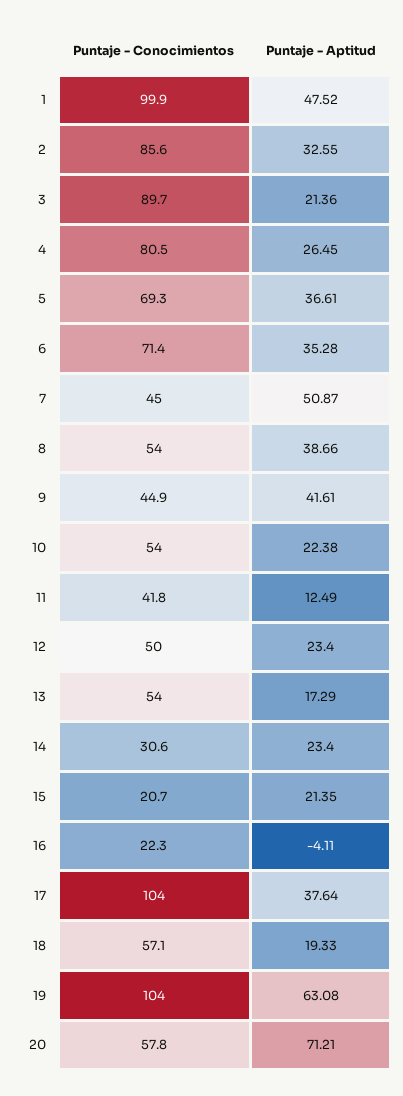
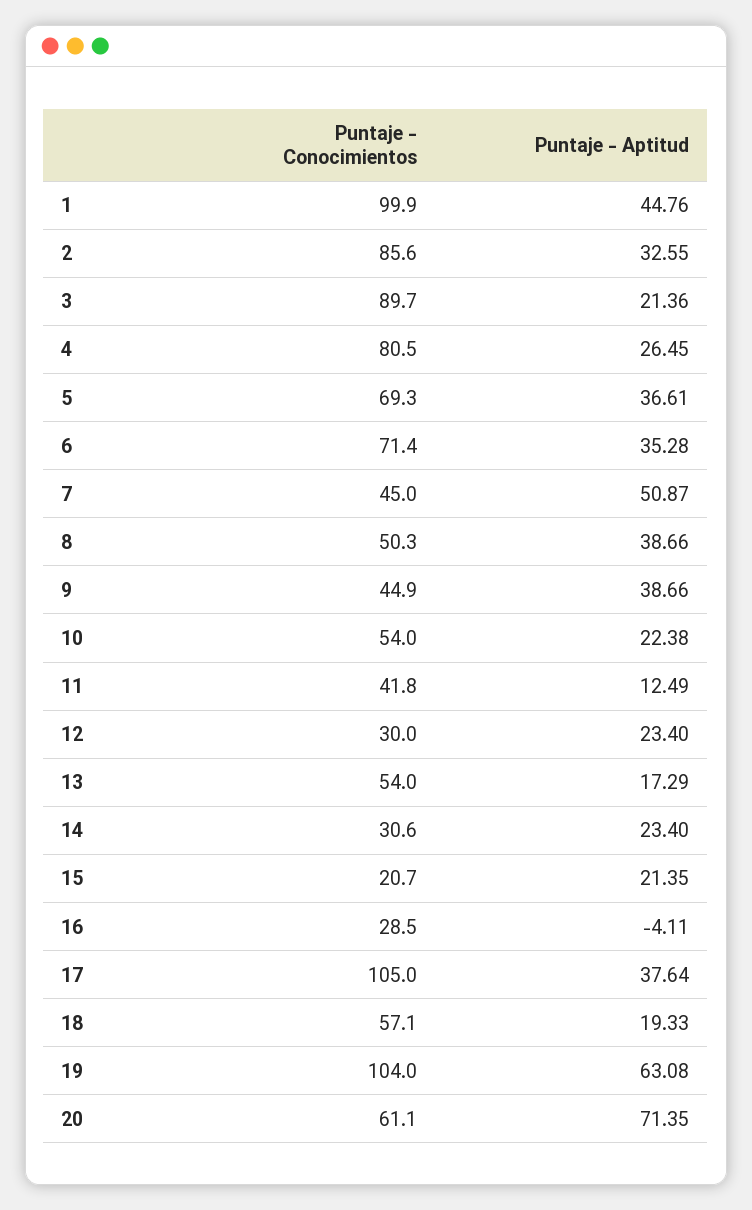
  {
    "Puntaje - Conocimientos": {
      "1": 99.9,
      "2": 85.6,
      "3": 89.7,
      "4": 80.5,
      "5": 69.3,
      "6": 71.4,
      "7": 45,
-     "8": 54,
+     "8": 50.3,
      "9": 44.9,
      "10": 54,
      "11": 41.8,
-     "12": 50,
+     "12": 30,
      "13": 54,
      "14": 30.6,
      "15": 20.7,
-     "16": 22.3,
+     "16": 28.5,
-     "17": 104,
+     "17": 105,
      "18": 57.1,
      "19": 104,
-     "20": 57.8
+     "20": 61.1
    },
    "Puntaje - Aptitud": {
-     "1": 47.52,
+     "1": 44.76,
      "2": 32.55,
      "3": 21.36,
      "4": 26.45,
      "5": 36.61,
      "6": 35.28,
      "7": 50.87,
      "8": 38.66,
-     "9": 41.61,
+     "9": 38.66,
      "10": 22.38,
      "11": 12.49,
      "12": 23.4,
      "13": 17.29,
      "14": 23.4,
      "15": 21.35,
      "16": -4.11,
      "17": 37.64,
      "18": 19.33,
      "19": 63.08,
-     "20": 71.21
+     "20": 71.35
    }
  }

